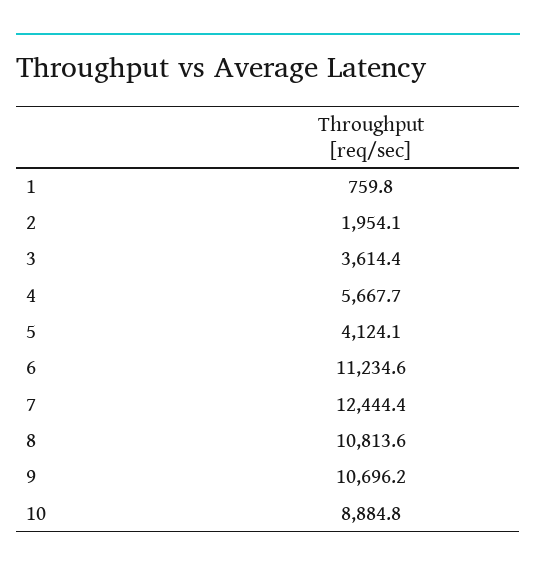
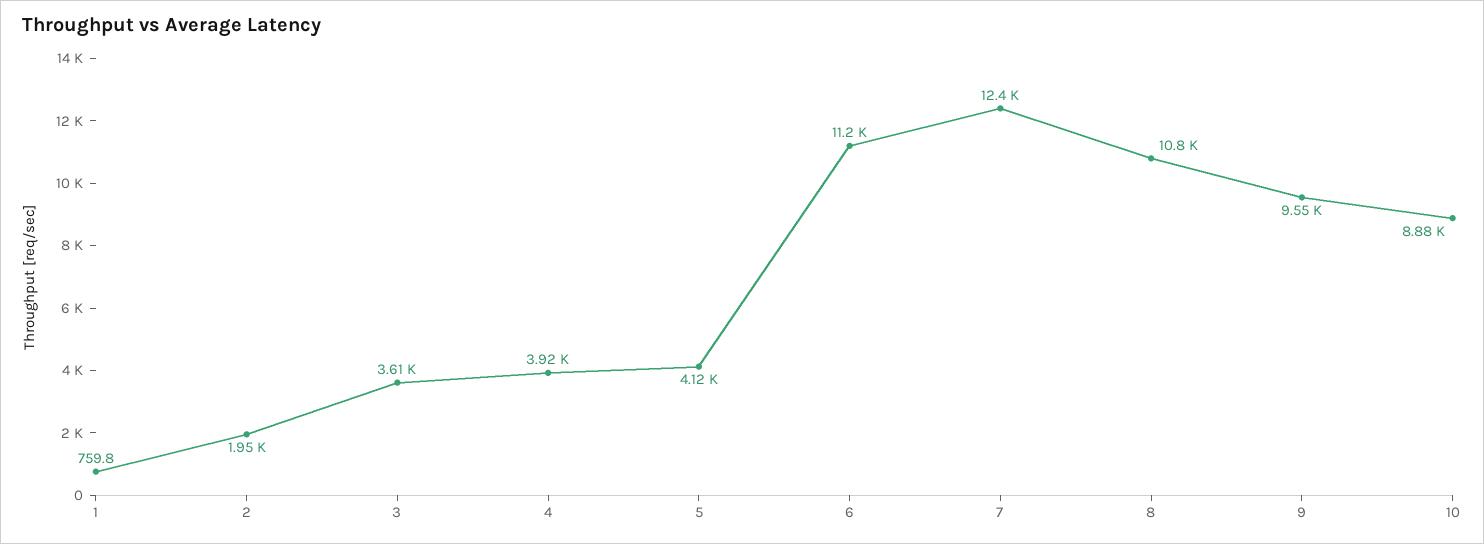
  {
    "1": 759.8,
    "2": 1954.1,
    "3": 3614.4,
-   "4": 5667.7,
+   "4": 3920,
    "5": 4124.1,
    "6": 11234.6,
    "7": 12444.4,
    "8": 10813.6,
-   "9": 10696.2,
+   "9": 9550,
    "10": 8884.8
  }

